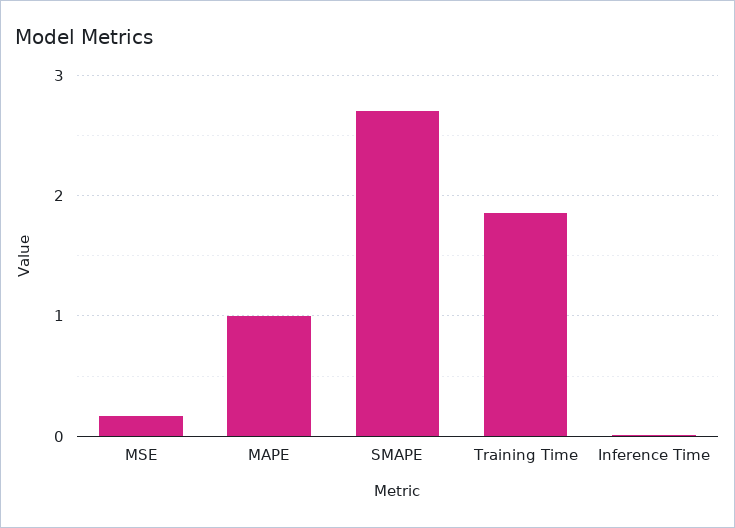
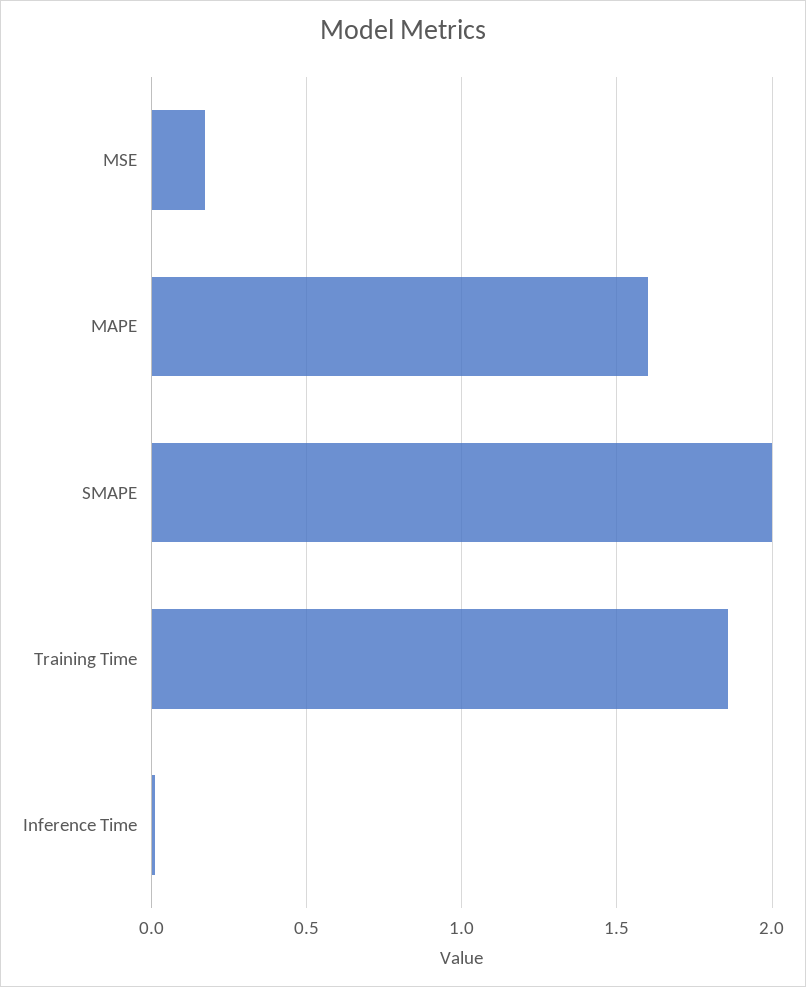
  {
    "MSE": 0.15,
-   "MAPE": 1,
+   "MAPE": 1.6,
-   "SMAPE": 2.7,
+   "SMAPE": 2,
    "Training Time": 1.85,
    "Inference Time": 0
  }

